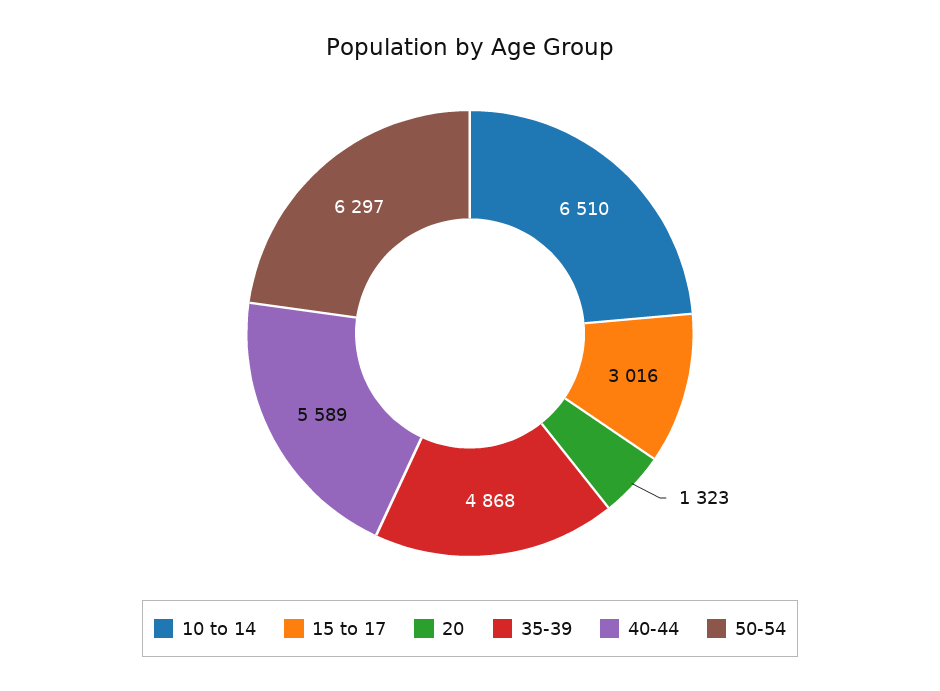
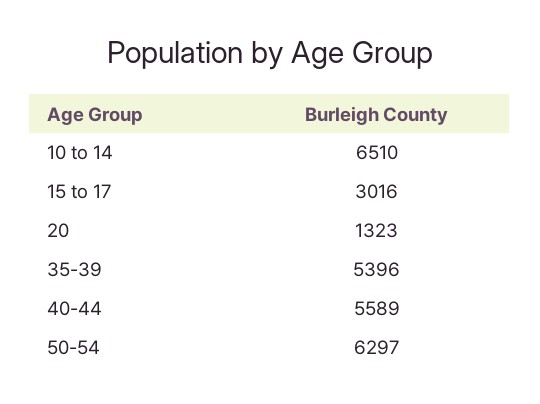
  {
    "10 to 14": 6510,
    "15 to 17": 3016,
    "20": 1323,
-   "35-39": 4868,
+   "35-39": 5396,
    "40-44": 5589,
    "50-54": 6297
  }

